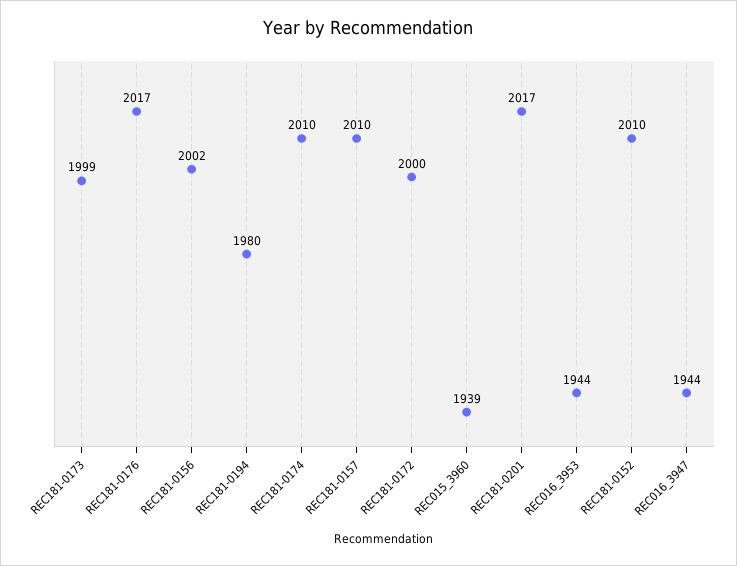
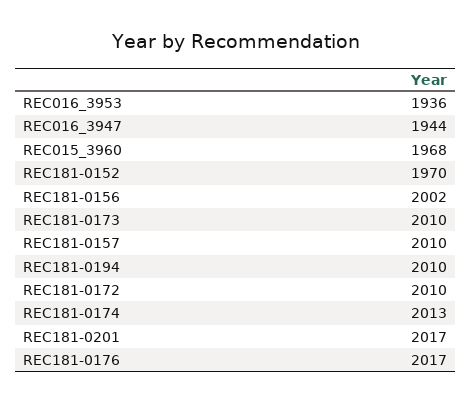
  {
-   "REC181-0173": 1999,
+   "REC181-0173": 2010,
    "REC181-0176": 2017,
    "REC181-0156": 2002,
-   "REC181-0194": 1980,
+   "REC181-0194": 2010,
-   "REC181-0174": 2010,
+   "REC181-0174": 2013,
    "REC181-0157": 2010,
-   "REC181-0172": 2000,
+   "REC181-0172": 2010,
-   "REC015_3960": 1939,
+   "REC015_3960": 1968,
    "REC181-0201": 2017,
-   "REC016_3953": 1944,
+   "REC016_3953": 1936,
-   "REC181-0152": 2010,
+   "REC181-0152": 1970,
    "REC016_3947": 1944
  }

